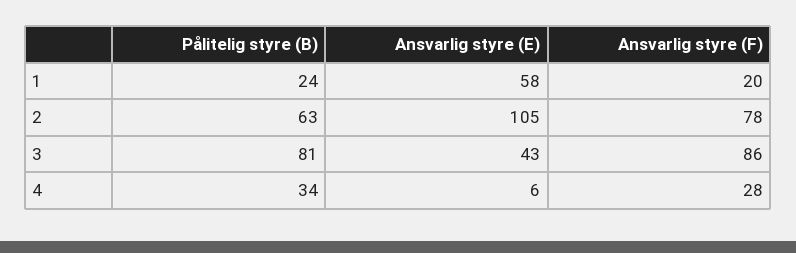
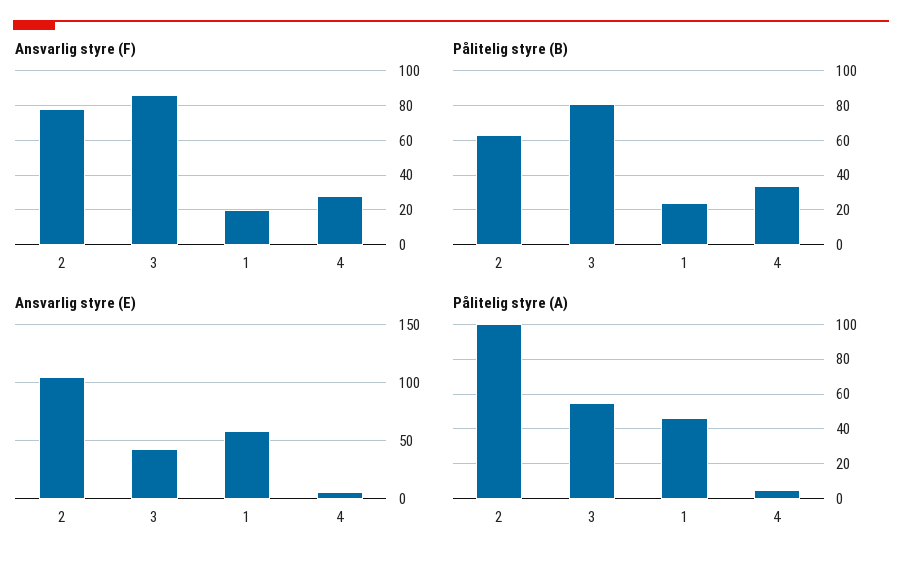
  {
    "Pålitelig styre (B)": {
      "1": 24,
      "2": 63,
      "3": 81,
      "4": 34
    },
    "Ansvarlig styre (E)": {
      "1": 58,
      "2": 105,
      "3": 43,
      "4": 6
    },
    "Ansvarlig styre (F)": {
      "1": 20,
      "2": 78,
      "3": 86,
      "4": 28
-   }
+   },
+   "Pålitelig styre (A)": {
+     "2": 100,
+     "3": 55,
+     "1": 45,
+     "4": 5
+   }
  }

